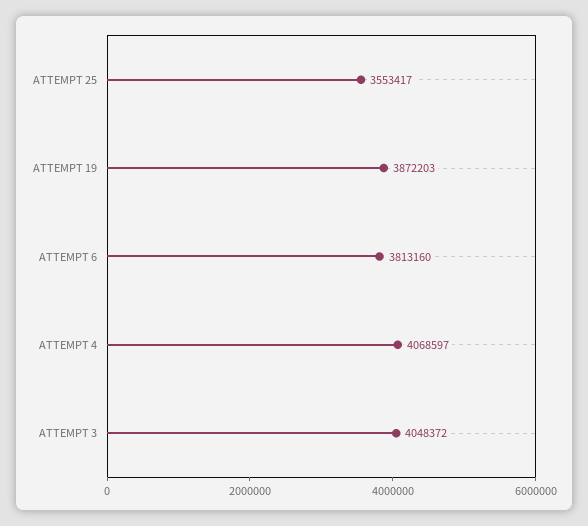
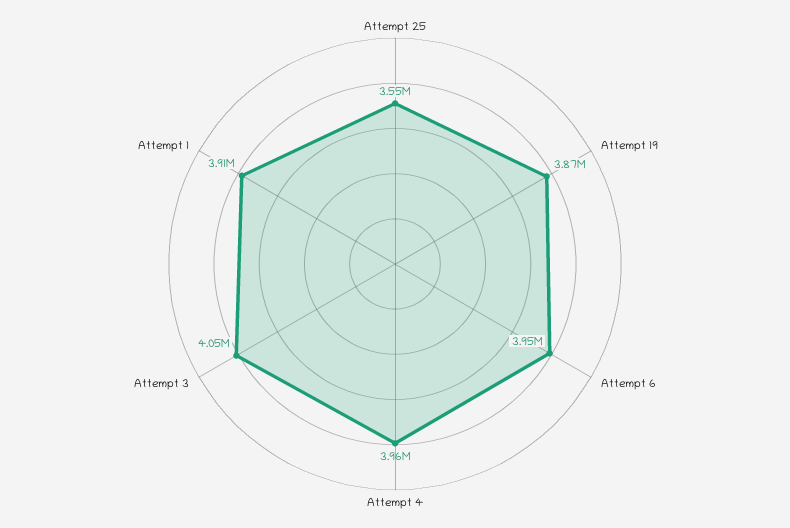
  {
    "ATTEMPT 25": 3553417,
    "ATTEMPT 19": 3872203,
-   "ATTEMPT 6": 3813160,
+   "ATTEMPT 6": 3950000,
-   "ATTEMPT 4": 4068597,
+   "ATTEMPT 4": 3960000,
-   "ATTEMPT 3": 4048372
+   "ATTEMPT 3": 4048372,
+   "Attempt 1": 3910000
  }

